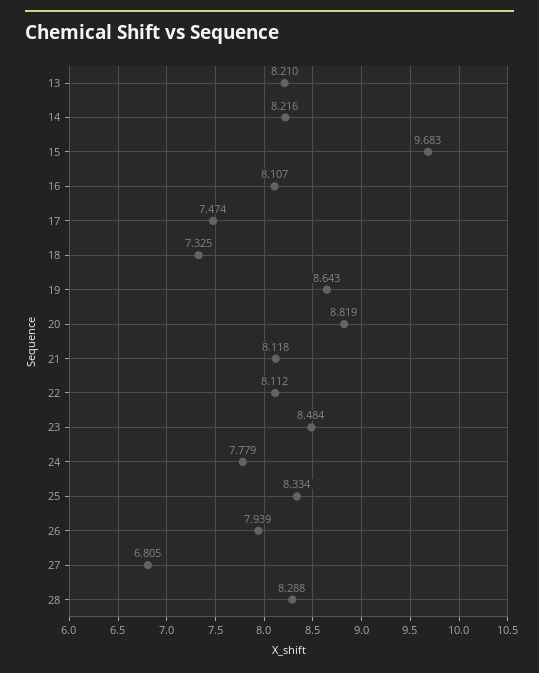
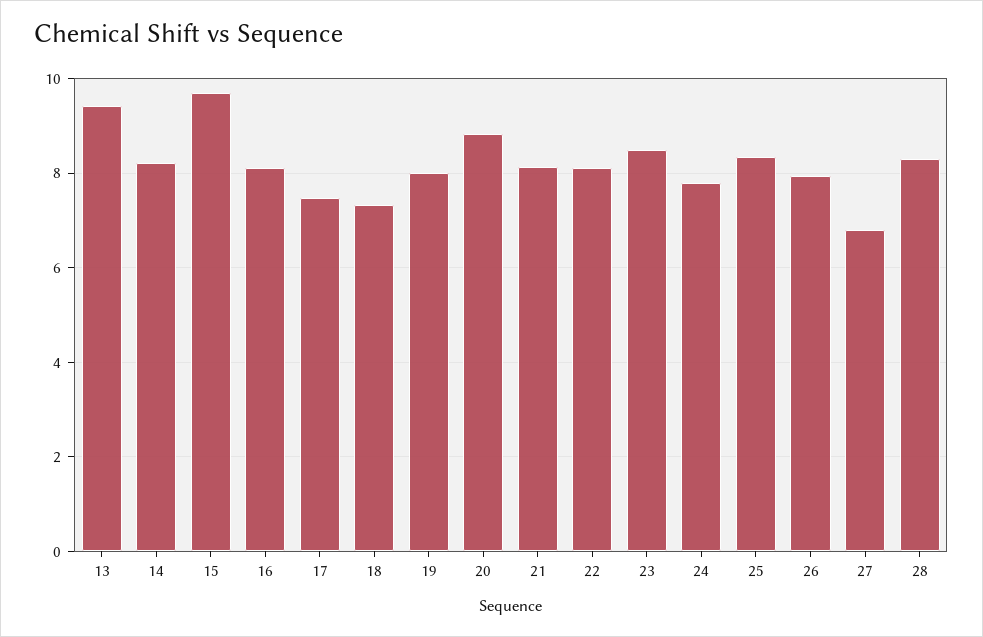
  {
-   "13": 8.21,
+   "13": 9.4,
    "14": 8.216,
    "15": 9.683,
    "16": 8.107,
    "17": 7.474,
    "18": 7.325,
-   "19": 8.643,
+   "19": 8,
    "20": 8.819,
    "21": 8.118,
    "22": 8.112,
    "23": 8.484,
    "24": 7.779,
    "25": 8.334,
    "26": 7.939,
    "27": 6.805,
    "28": 8.288
  }

